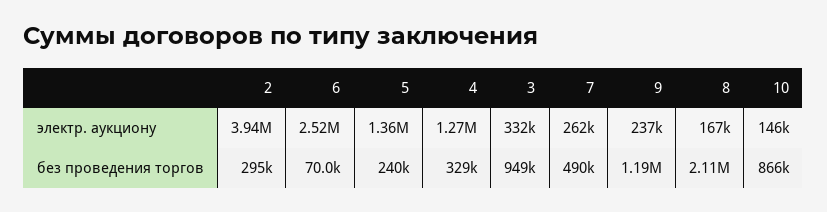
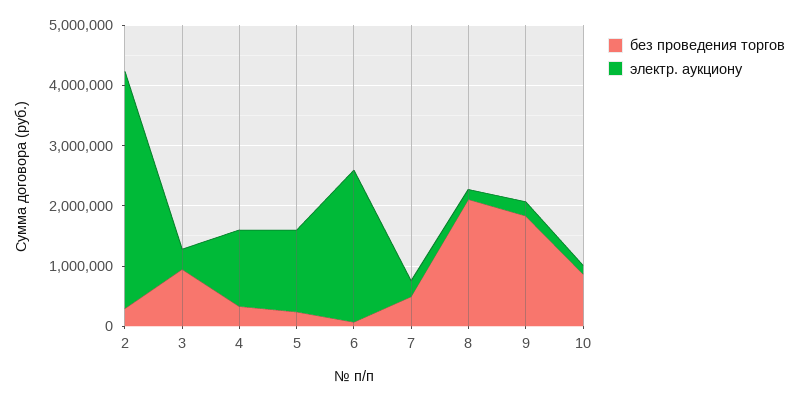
  {
    "электр. аукциону": {
      "2": 3940000,
      "6": 2520000,
      "5": 1360000,
      "4": 1270000,
      "3": 332000,
      "7": 262000,
      "9": 237000,
      "8": 167000,
      "10": 146000
    },
    "без проведения торгов": {
      "2": 295000,
      "6": 70000,
      "5": 240000,
      "4": 329000,
      "3": 949000,
      "7": 490000,
-     "9": 1190000,
+     "9": 1800000,
      "8": 2110000,
      "10": 866000
    }
  }

